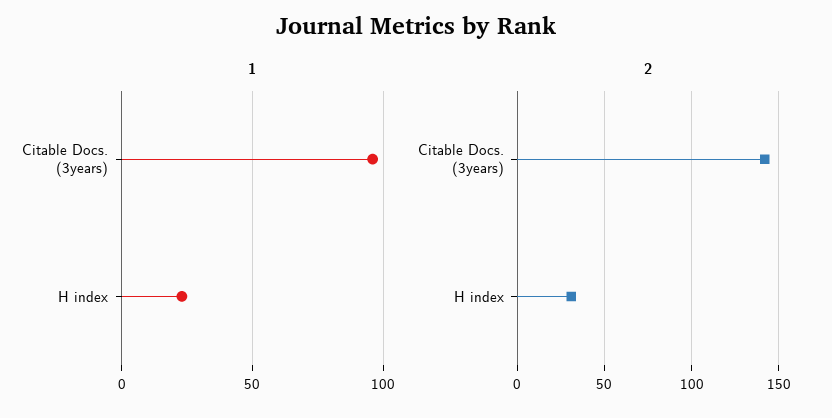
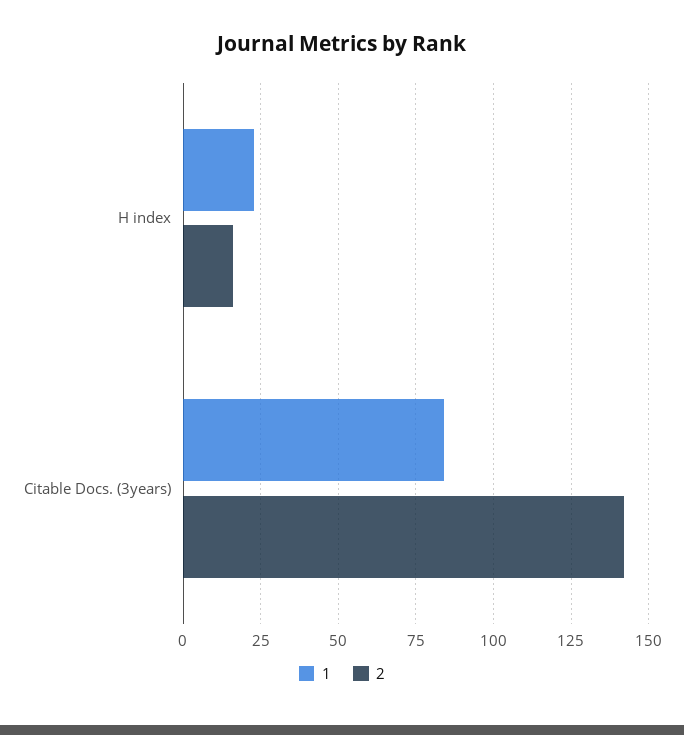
  {
    "1": {
-     "Citable Docs. (3years)": 95,
+     "Citable Docs. (3years)": 85,
      "H index": 25
    },
    "2": {
      "Citable Docs. (3years)": 140,
-     "H index": 30
+     "H index": 15
    }
  }

